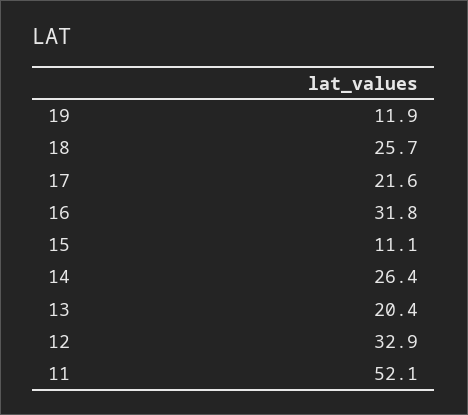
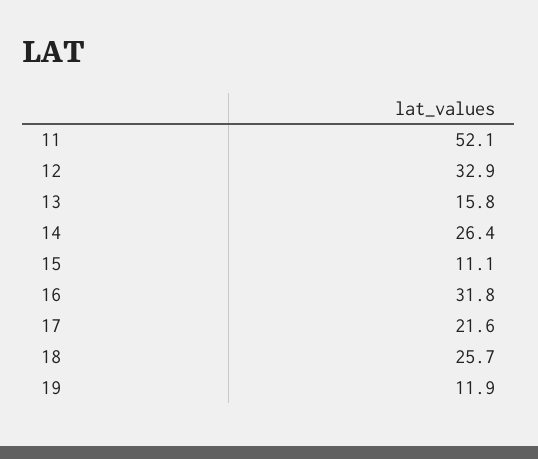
  {
    "19": 11.9,
    "18": 25.7,
    "17": 21.6,
    "16": 31.8,
    "15": 11.1,
    "14": 26.4,
-   "13": 20.4,
+   "13": 15.8,
    "12": 32.9,
    "11": 52.1
  }

